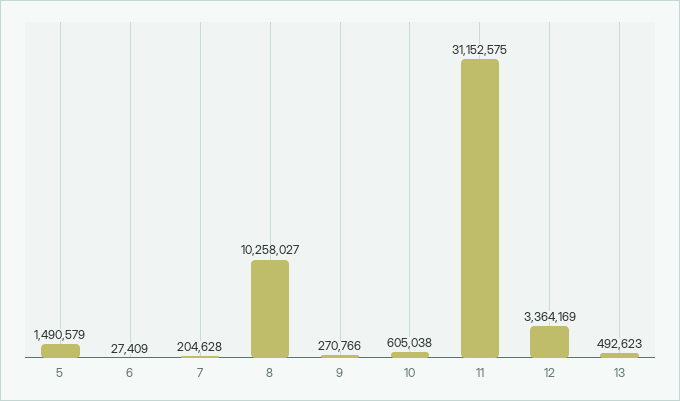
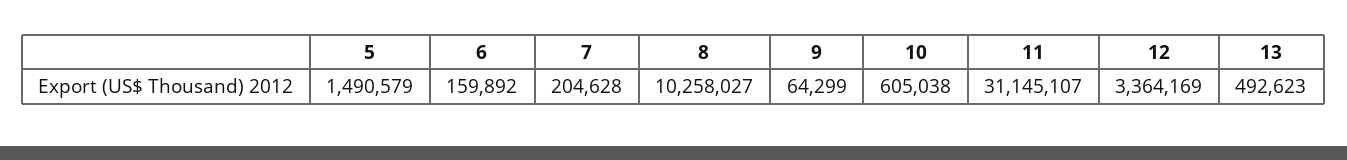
  {
    "5": 1490579,
-   "6": 27409,
+   "6": 159892,
    "7": 204628,
    "8": 10258027,
-   "9": 270766,
+   "9": 64299,
    "10": 605038,
-   "11": 31152575,
+   "11": 31145107,
    "12": 3364169,
    "13": 492623
  }

